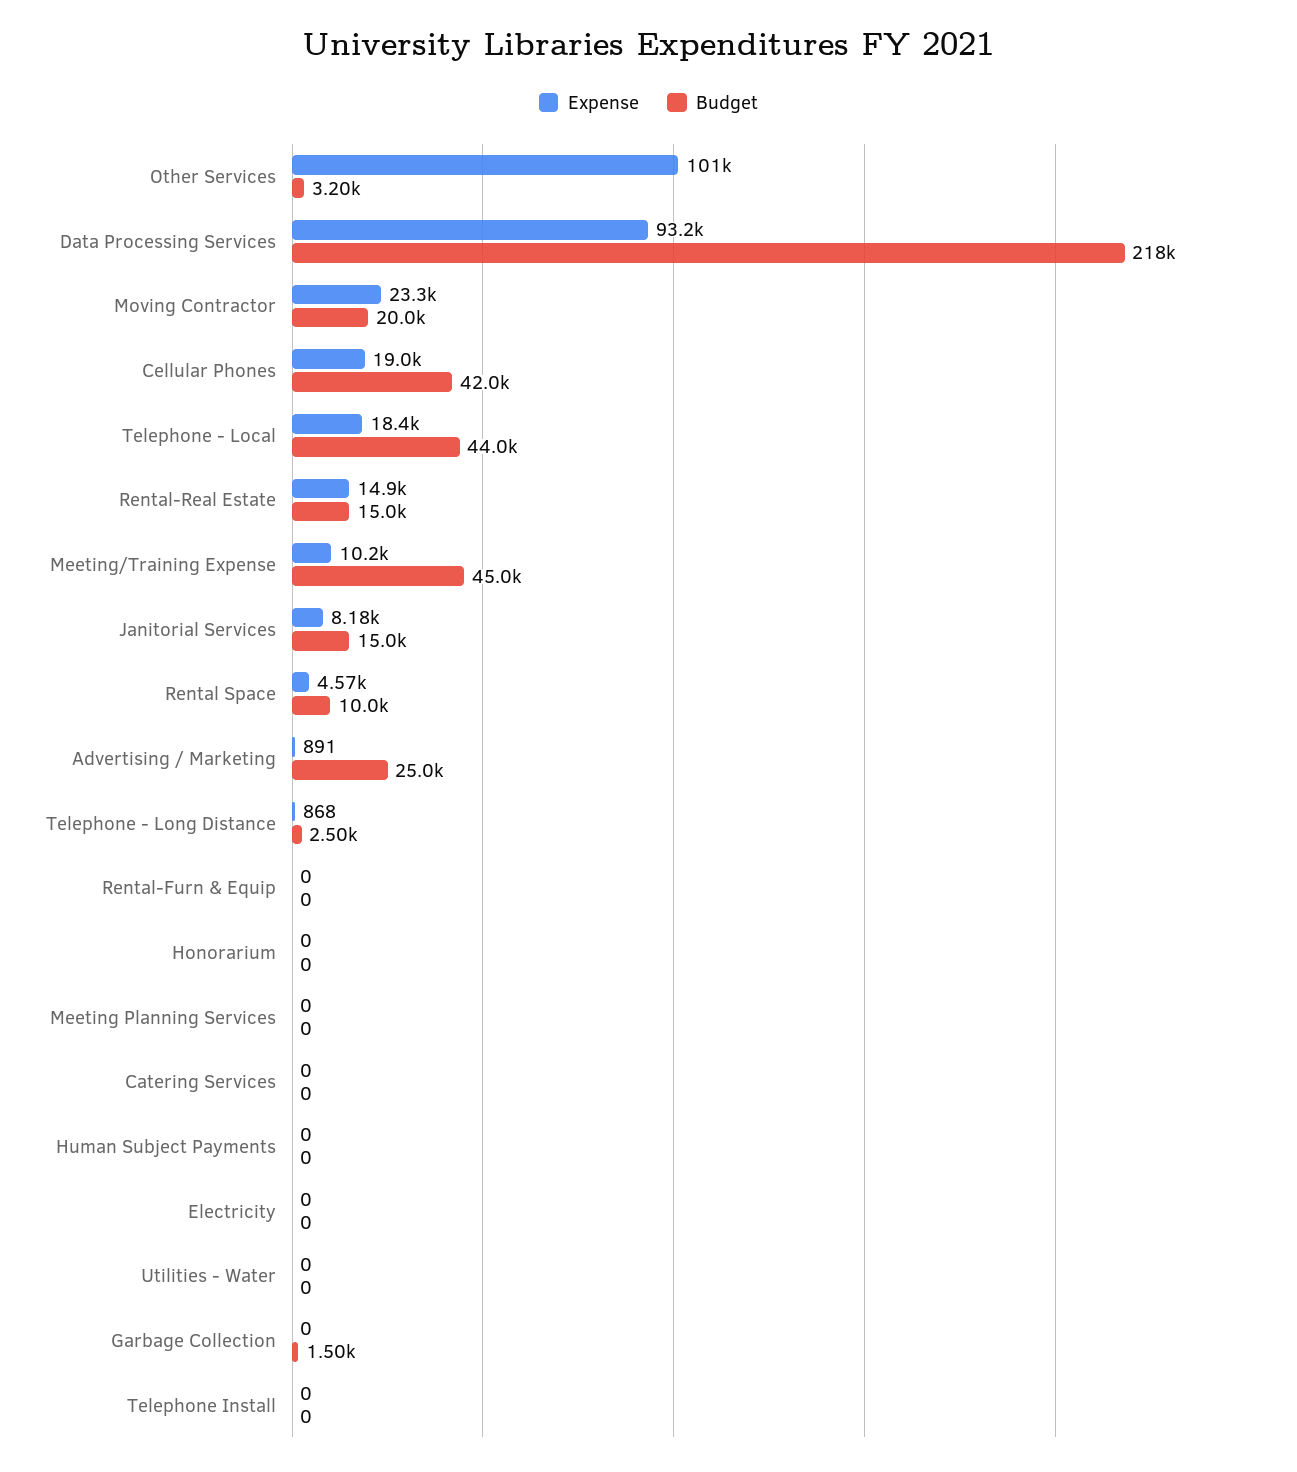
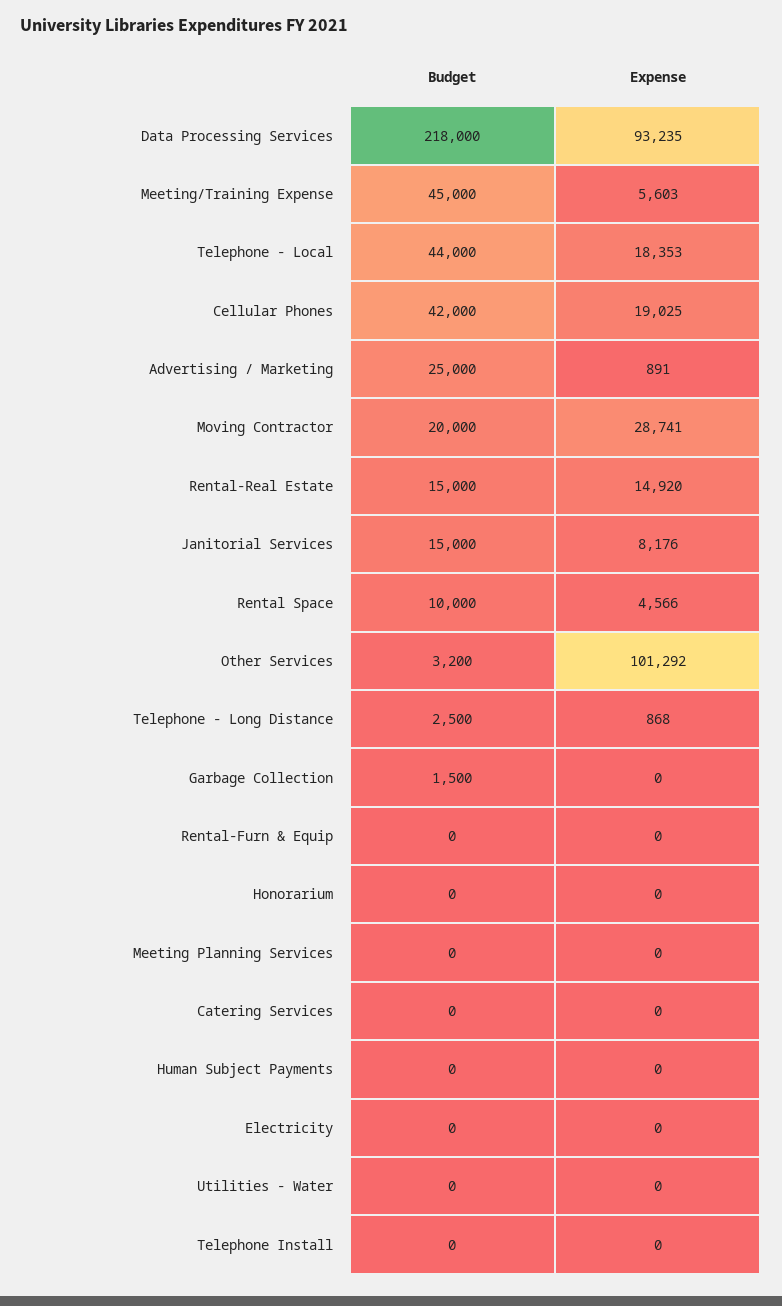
  {
    "Expense": {
      "Other Services": 101292,
      "Data Processing Services": 93235,
-     "Moving Contractor": 23300,
+     "Moving Contractor": 28741,
      "Cellular Phones": 19025,
      "Telephone - Local": 18353,
      "Rental-Real Estate": 14920,
-     "Meeting/Training Expense": 10200,
+     "Meeting/Training Expense": 5603,
      "Janitorial Services": 8176,
      "Rental Space": 4566,
      "Advertising / Marketing": 891,
      "Telephone - Long Distance": 868,
      "Rental-Furn & Equip": 0,
      "Honorarium": 0,
      "Meeting Planning Services": 0,
      "Catering Services": 0,
      "Human Subject Payments": 0,
      "Electricity": 0,
      "Utilities - Water": 0,
      "Garbage Collection": 0,
      "Telephone Install": 0
    },
    "Budget": {
      "Other Services": 3200,
      "Data Processing Services": 218000,
      "Moving Contractor": 20000,
      "Cellular Phones": 42000,
      "Telephone - Local": 44000,
      "Rental-Real Estate": 15000,
      "Meeting/Training Expense": 45000,
      "Janitorial Services": 15000,
      "Rental Space": 10000,
      "Advertising / Marketing": 25000,
      "Telephone - Long Distance": 2500,
      "Rental-Furn & Equip": 0,
      "Honorarium": 0,
      "Meeting Planning Services": 0,
      "Catering Services": 0,
      "Human Subject Payments": 0,
      "Electricity": 0,
      "Utilities - Water": 0,
      "Garbage Collection": 1500,
      "Telephone Install": 0
    }
  }

